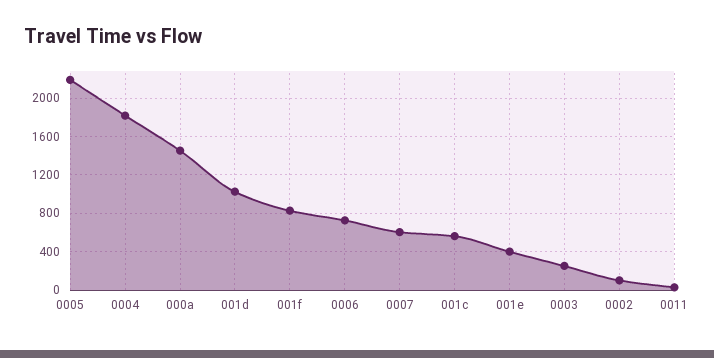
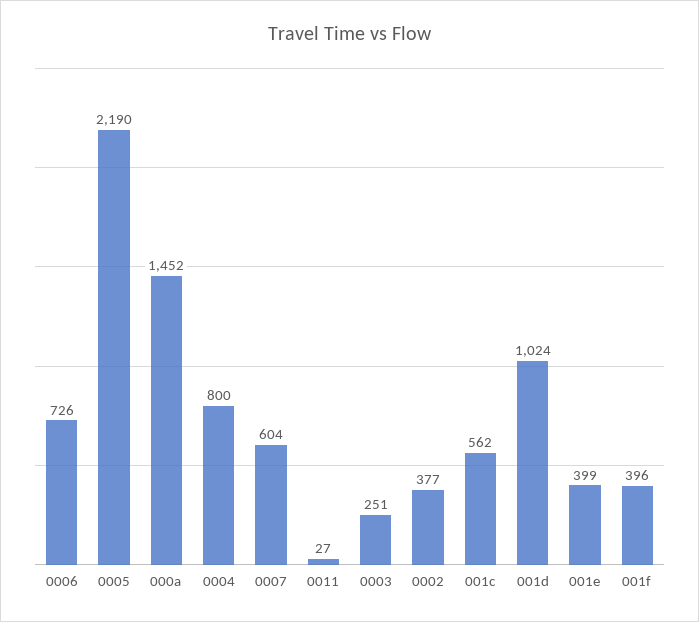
  {
    "0005": 2190,
-   "0004": 1800,
+   "0004": 800,
    "000a": 1452,
    "001d": 1024,
-   "001f": 800,
+   "001f": 396,
    "0006": 726,
    "0007": 604,
    "001c": 562,
    "001e": 399,
    "0003": 251,
-   "0002": 100,
+   "0002": 377,
    "0011": 27
  }

